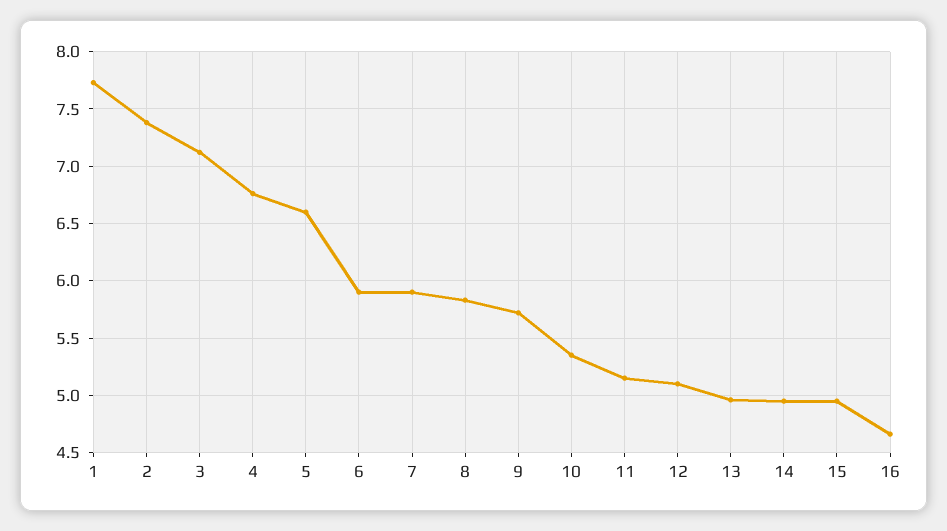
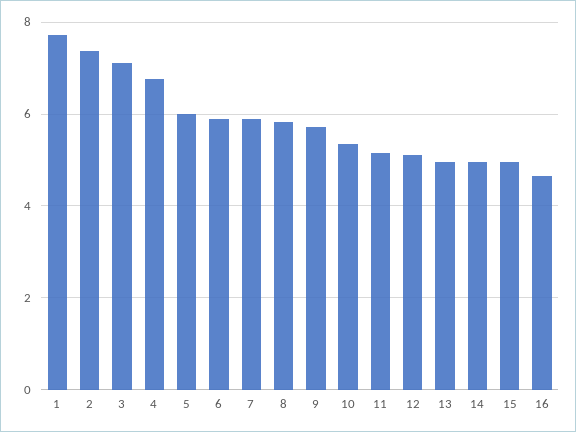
  {
    "1": 7.7,
    "2": 7.4,
    "3": 7.1,
    "4": 6.8,
-   "5": 6.6,
+   "5": 6,
    "6": 5.9,
    "7": 5.9,
    "8": 5.8,
    "9": 5.7,
    "10": 5.4,
    "11": 5.2,
    "12": 5.1,
    "13": 5,
    "14": 5,
    "15": 5,
    "16": 4.7
  }

